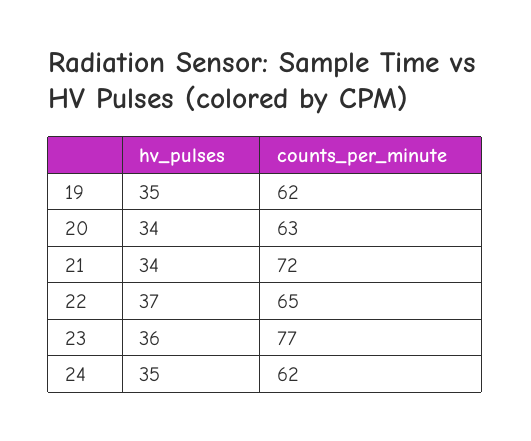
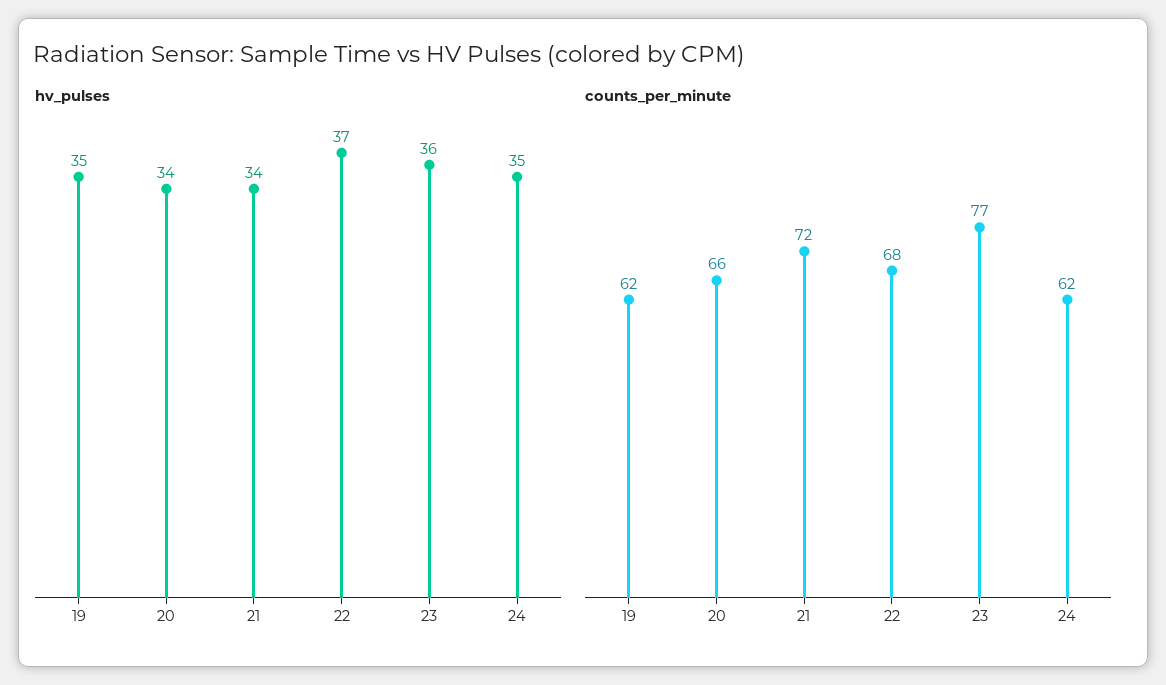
  {
    "hv_pulses": {
      "19": 35,
      "20": 34,
      "21": 34,
      "22": 37,
      "23": 36,
      "24": 35
    },
    "counts_per_minute": {
      "19": 62,
-     "20": 63,
+     "20": 66,
      "21": 72,
-     "22": 65,
+     "22": 68,
      "23": 77,
      "24": 62
    }
  }

